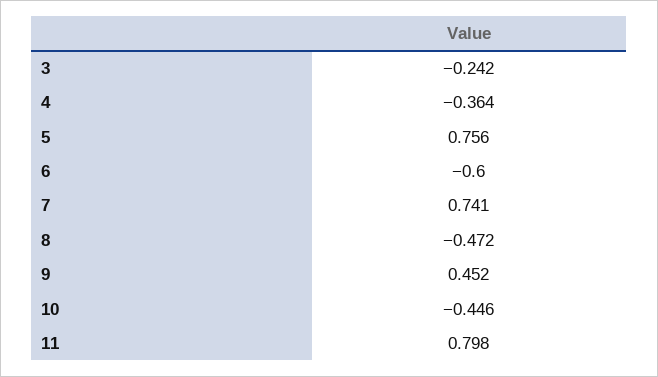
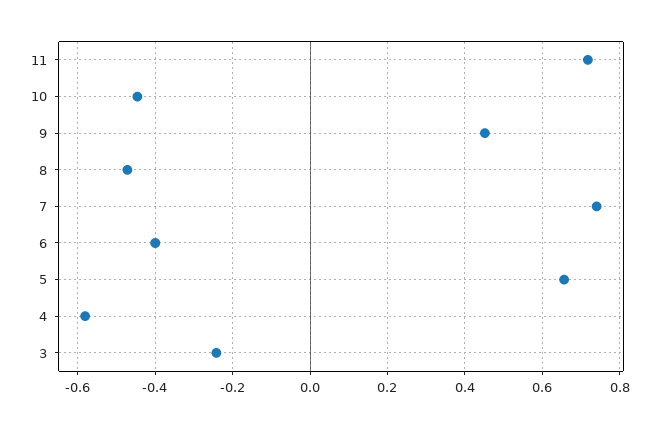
  {
    "3": -0.242,
-   "4": -0.364,
+   "4": -0.58,
-   "5": 0.756,
+   "5": 0.66,
-   "6": -0.6,
+   "6": -0.4,
    "7": 0.741,
    "8": -0.472,
    "9": 0.452,
    "10": -0.446,
-   "11": 0.798
+   "11": 0.72
  }

